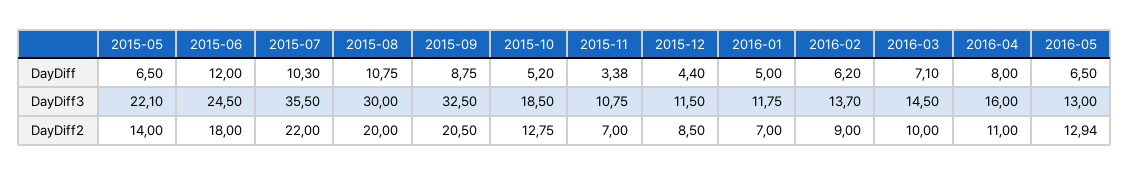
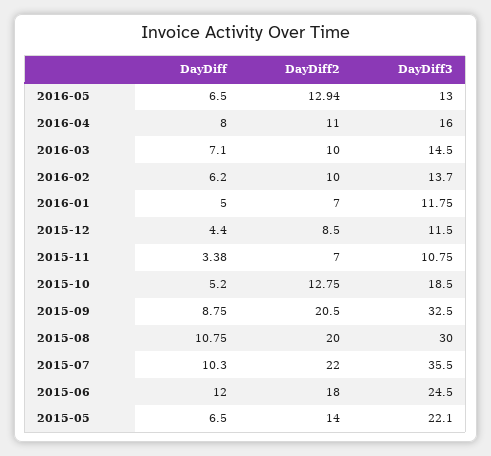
  {
    "2015-05": {
      "DayDiff": 6.5,
      "DayDiff3": 22.1,
      "DayDiff2": 14
    },
    "2015-06": {
      "DayDiff": 12,
      "DayDiff3": 24.5,
      "DayDiff2": 18
    },
    "2015-07": {
      "DayDiff": 10.3,
      "DayDiff3": 35.5,
      "DayDiff2": 22
    },
    "2015-08": {
      "DayDiff": 10.75,
      "DayDiff3": 30,
      "DayDiff2": 20
    },
    "2015-09": {
      "DayDiff": 8.75,
      "DayDiff3": 32.5,
      "DayDiff2": 20.5
    },
    "2015-10": {
      "DayDiff": 5.2,
      "DayDiff3": 18.5,
      "DayDiff2": 12.75
    },
    "2015-11": {
      "DayDiff": 3.38,
      "DayDiff3": 10.75,
      "DayDiff2": 7
    },
    "2015-12": {
      "DayDiff": 4.4,
      "DayDiff3": 11.5,
      "DayDiff2": 8.5
    },
    "2016-01": {
      "DayDiff": 5,
      "DayDiff3": 11.75,
      "DayDiff2": 7
    },
    "2016-02": {
      "DayDiff": 6.2,
      "DayDiff3": 13.7,
-     "DayDiff2": 9
+     "DayDiff2": 10
    },
    "2016-03": {
      "DayDiff": 7.1,
      "DayDiff3": 14.5,
      "DayDiff2": 10
    },
    "2016-04": {
      "DayDiff": 8,
      "DayDiff3": 16,
      "DayDiff2": 11
    },
    "2016-05": {
      "DayDiff": 6.5,
      "DayDiff3": 13,
      "DayDiff2": 12.94
    }
  }

